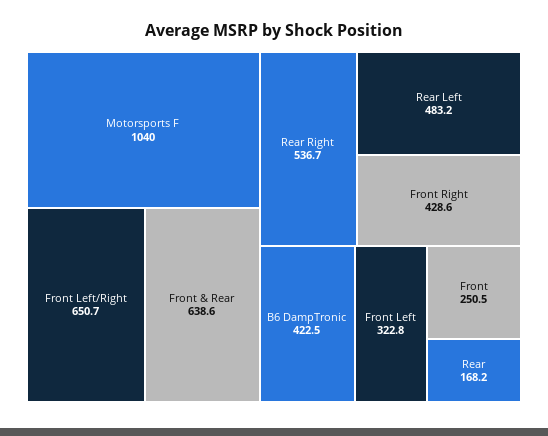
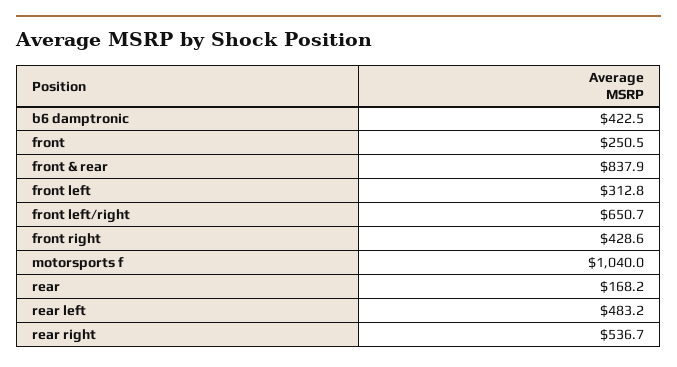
  {
    "Motorsports F": 1040,
    "Front Left/Right": 650.7,
-   "Front & Rear": 638.6,
+   "Front & Rear": 837.9,
    "Rear Right": 536.7,
    "Rear Left": 483.2,
    "Front Right": 428.6,
    "B6 DampTronic": 422.5,
-   "Front Left": 322.8,
+   "Front Left": 312.8,
    "Front": 250.5,
    "Rear": 168.2
  }

